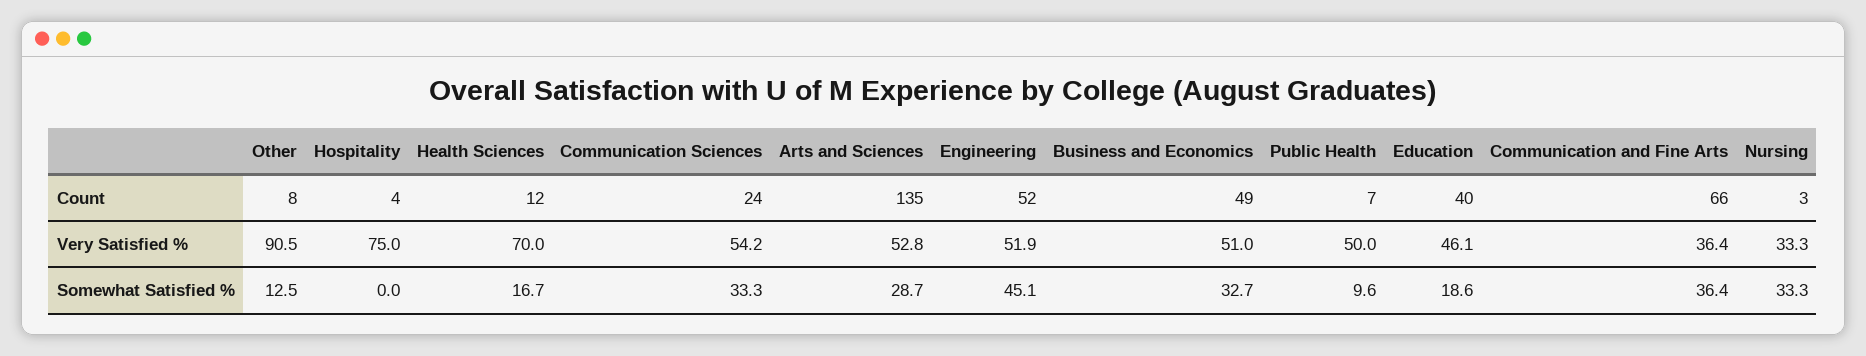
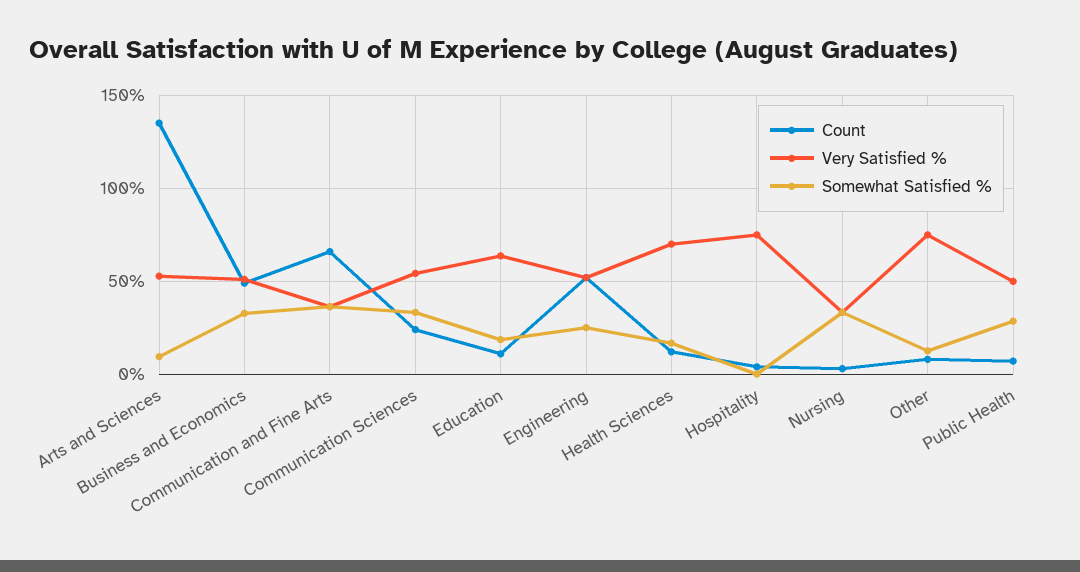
  {
    "Count": {
      "Other": 8,
      "Hospitality": 4,
      "Health Sciences": 12,
      "Communication Sciences": 24,
      "Arts and Sciences": 135,
      "Engineering": 52,
      "Business and Economics": 49,
      "Public Health": 7,
-     "Education": 40,
+     "Education": 10,
      "Communication and Fine Arts": 66,
      "Nursing": 3
    },
    "Very Satisfied %": {
-     "Other": 90.5,
+     "Other": 75,
      "Hospitality": 75,
      "Health Sciences": 70,
      "Communication Sciences": 54.2,
      "Arts and Sciences": 52.8,
      "Engineering": 51.9,
      "Business and Economics": 51,
      "Public Health": 50,
-     "Education": 46.1,
+     "Education": 65,
      "Communication and Fine Arts": 36.4,
      "Nursing": 33.3
    },
    "Somewhat Satisfied %": {
      "Other": 12.5,
      "Hospitality": 0,
      "Health Sciences": 16.7,
      "Communication Sciences": 33.3,
-     "Arts and Sciences": 28.7,
+     "Arts and Sciences": 10,
-     "Engineering": 45.1,
+     "Engineering": 25,
      "Business and Economics": 32.7,
-     "Public Health": 9.6,
+     "Public Health": 30,
      "Education": 18.6,
      "Communication and Fine Arts": 36.4,
      "Nursing": 33.3
    }
  }

